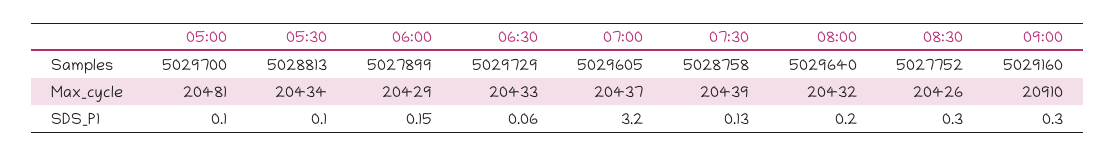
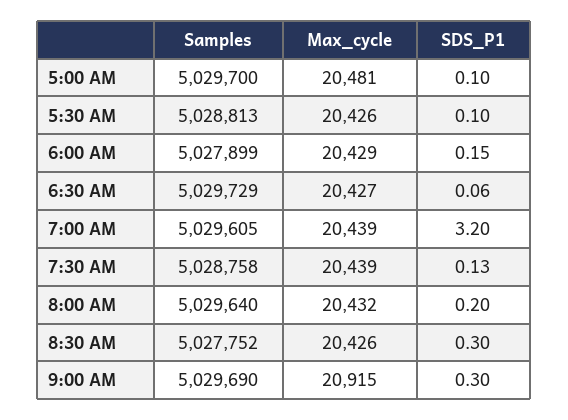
  {
    "05:00": {
      "Samples": 5029700,
      "Max_cycle": 20481,
      "SDS_P1": 0.1
    },
    "05:30": {
      "Samples": 5028813,
-     "Max_cycle": 20434,
+     "Max_cycle": 20426,
      "SDS_P1": 0.1
    },
    "06:00": {
      "Samples": 5027899,
      "Max_cycle": 20429,
      "SDS_P1": 0.15
    },
    "06:30": {
      "Samples": 5029729,
-     "Max_cycle": 20433,
+     "Max_cycle": 20427,
      "SDS_P1": 0.06
    },
    "07:00": {
      "Samples": 5029605,
-     "Max_cycle": 20437,
+     "Max_cycle": 20439,
      "SDS_P1": 3.2
    },
    "07:30": {
      "Samples": 5028758,
      "Max_cycle": 20439,
      "SDS_P1": 0.13
    },
    "08:00": {
      "Samples": 5029640,
      "Max_cycle": 20432,
      "SDS_P1": 0.2
    },
    "08:30": {
      "Samples": 5027752,
      "Max_cycle": 20426,
      "SDS_P1": 0.3
    },
    "09:00": {
-     "Samples": 5029160,
+     "Samples": 5029690,
-     "Max_cycle": 20910,
+     "Max_cycle": 20915,
      "SDS_P1": 0.3
    }
  }

